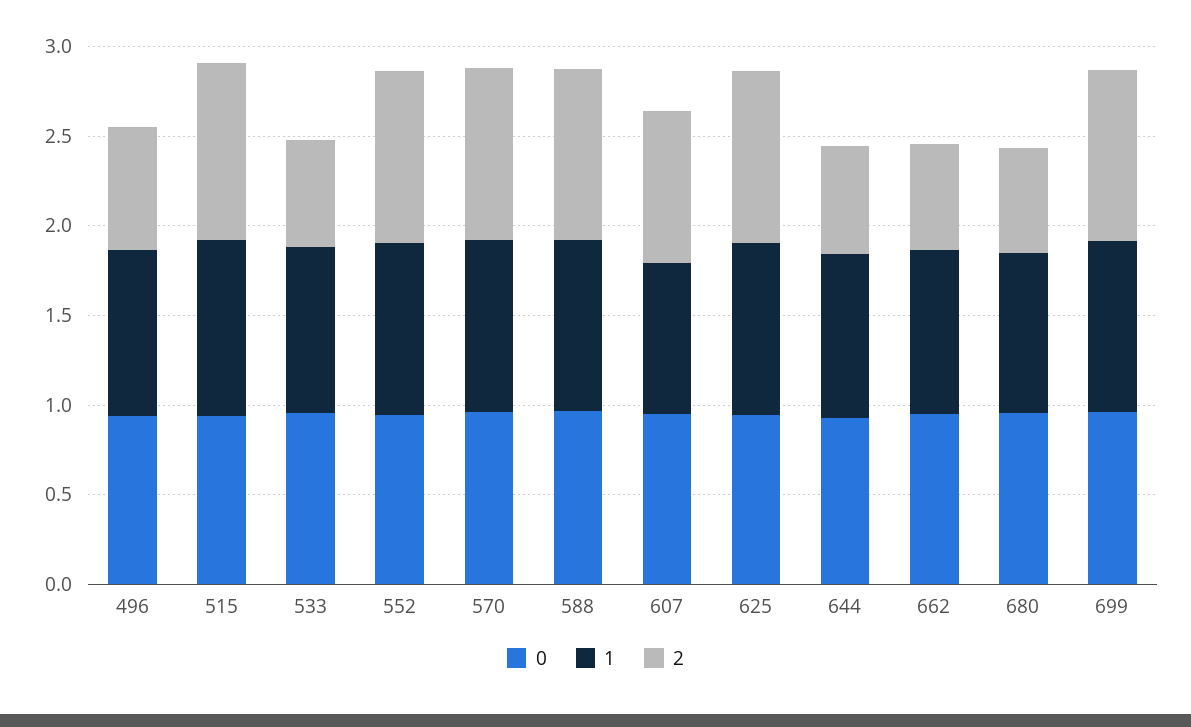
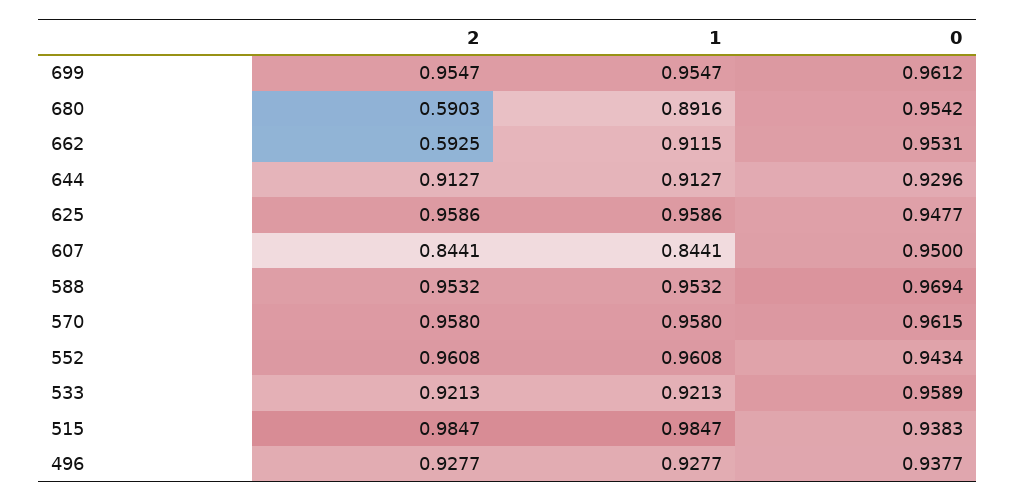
  {
    "0": {
      "496": 0.9377,
      "515": 0.9383,
      "533": 0.9589,
      "552": 0.9434,
      "570": 0.9615,
      "588": 0.9694,
      "607": 0.95,
      "625": 0.9477,
      "644": 0.9296,
      "662": 0.9531,
      "680": 0.9542,
      "699": 0.9612
    },
    "1": {
      "496": 0.9277,
      "515": 0.9847,
      "533": 0.9213,
      "552": 0.9608,
      "570": 0.958,
      "588": 0.9532,
      "607": 0.8441,
      "625": 0.9586,
      "644": 0.9127,
      "662": 0.9115,
      "680": 0.8916,
      "699": 0.9547
    },
    "2": {
-     "496": 0.7,
+     "496": 0.9277,
      "515": 0.9847,
-     "533": 0.6,
+     "533": 0.9213,
      "552": 0.9608,
      "570": 0.958,
      "588": 0.9532,
      "607": 0.8441,
      "625": 0.9586,
-     "644": 0.6,
+     "644": 0.9127,
      "662": 0.5925,
      "680": 0.5903,
      "699": 0.9547
    }
  }

